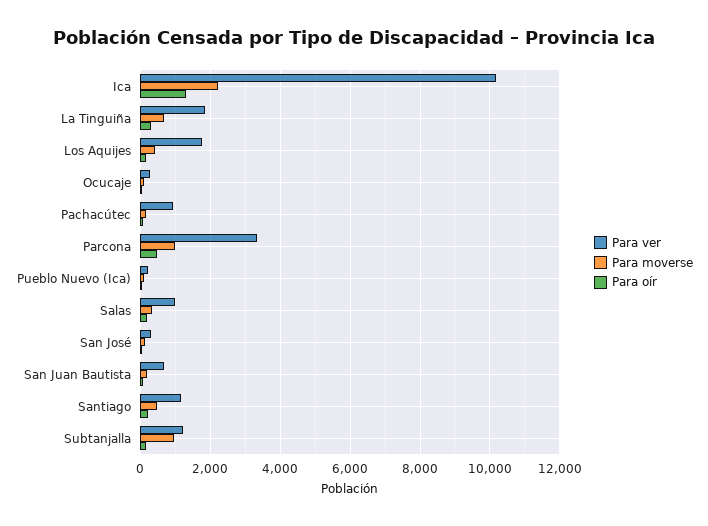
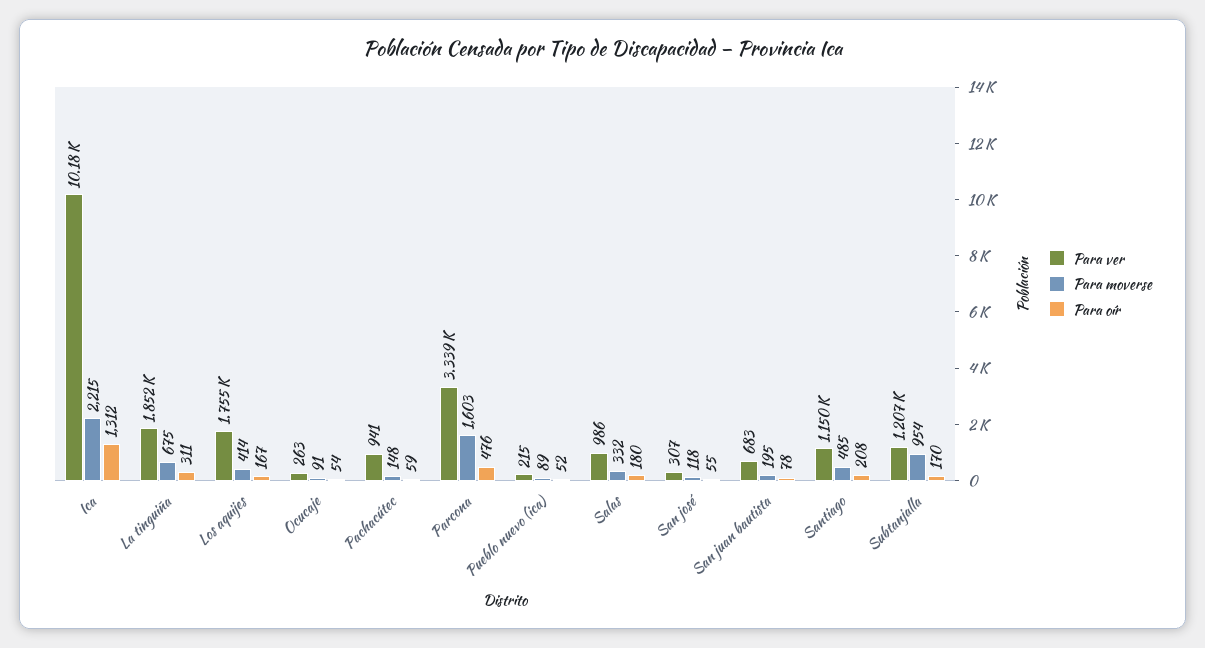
  {
    "Para ver": {
      "Ica": 10180,
      "La Tinguiña": 1852,
      "Los Aquijes": 1755,
      "Ocucaje": 263,
      "Pachacútec": 941,
      "Parcona": 3339,
      "Pueblo Nuevo (Ica)": 215,
      "Salas": 986,
      "San José": 307,
      "San Juan Bautista": 683,
      "Santiago": 1150,
      "Subtanjalla": 1207
    },
    "Para moverse": {
      "Ica": 2215,
      "La Tinguiña": 675,
      "Los Aquijes": 414,
      "Ocucaje": 91,
      "Pachacútec": 148,
-     "Parcona": 1000,
+     "Parcona": 1603,
      "Pueblo Nuevo (Ica)": 89,
      "Salas": 332,
      "San José": 118,
      "San Juan Bautista": 195,
      "Santiago": 485,
      "Subtanjalla": 954
    },
    "Para oír": {
      "Ica": 1312,
      "La Tinguiña": 311,
      "Los Aquijes": 167,
      "Ocucaje": 54,
      "Pachacútec": 59,
      "Parcona": 476,
      "Pueblo Nuevo (Ica)": 52,
      "Salas": 180,
      "San José": 55,
      "San Juan Bautista": 78,
      "Santiago": 208,
      "Subtanjalla": 170
    }
  }

